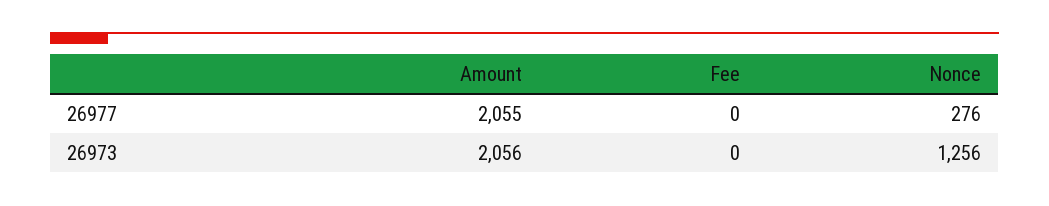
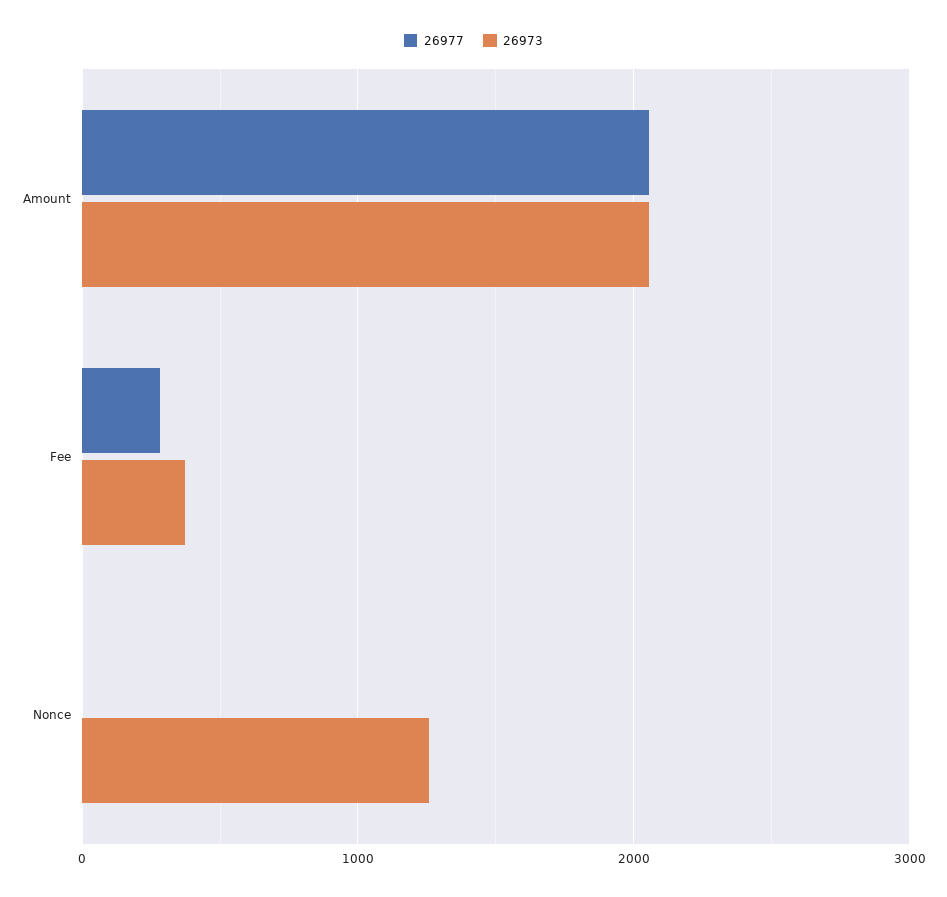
  {
    "26977": {
      "Amount": 2055,
-     "Fee": 0,
+     "Fee": 300,
-     "Nonce": 276
+     "Nonce": 0
    },
    "26973": {
      "Amount": 2056,
-     "Fee": 0,
+     "Fee": 400,
      "Nonce": 1256
    }
  }

